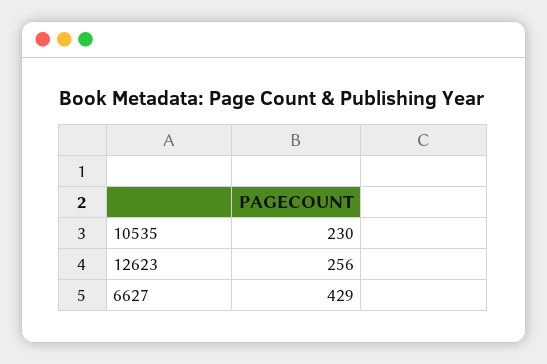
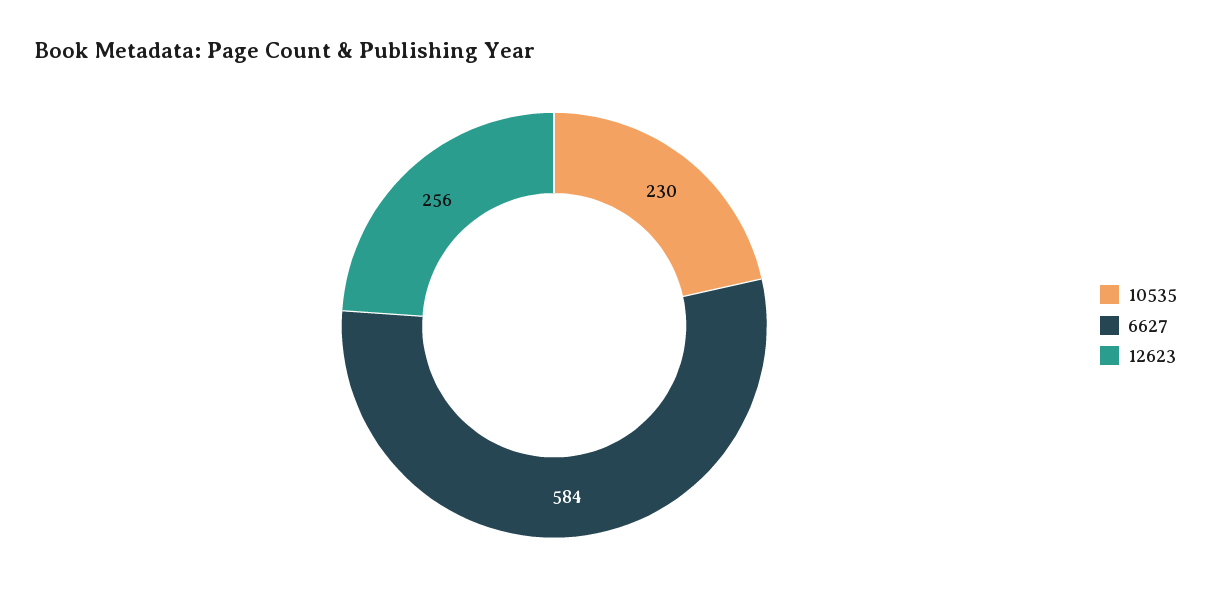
  {
    "10535": 230,
    "12623": 256,
-   "6627": 429
+   "6627": 584
  }

